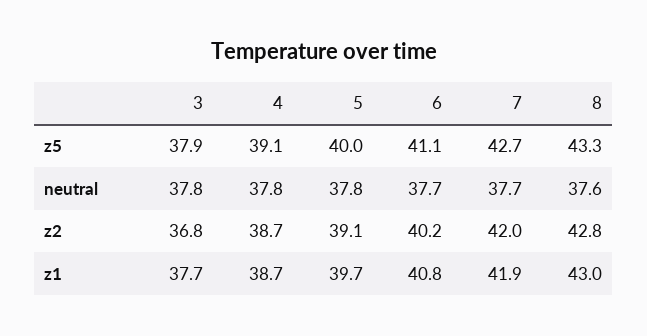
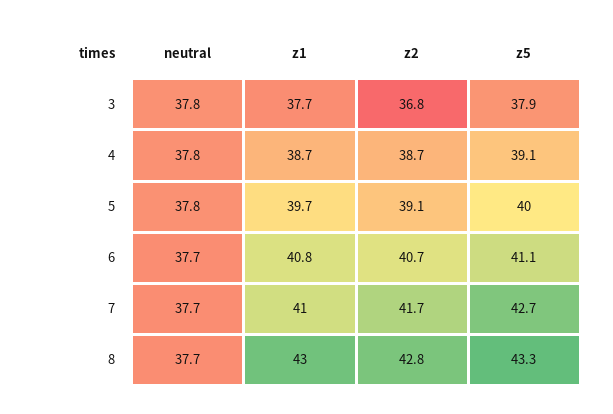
  {
    "3": {
      "z5": 37.9,
      "neutral": 37.8,
      "z2": 36.8,
      "z1": 37.7
    },
    "4": {
      "z5": 39.1,
      "neutral": 37.8,
      "z2": 38.7,
      "z1": 38.7
    },
    "5": {
      "z5": 40,
      "neutral": 37.8,
      "z2": 39.1,
      "z1": 39.7
    },
    "6": {
      "z5": 41.1,
      "neutral": 37.7,
-     "z2": 40.2,
+     "z2": 40.7,
      "z1": 40.8
    },
    "7": {
      "z5": 42.7,
      "neutral": 37.7,
-     "z2": 42,
+     "z2": 41.7,
-     "z1": 41.9
+     "z1": 41
    },
    "8": {
      "z5": 43.3,
-     "neutral": 37.6,
+     "neutral": 37.7,
      "z2": 42.8,
      "z1": 43
    }
  }

